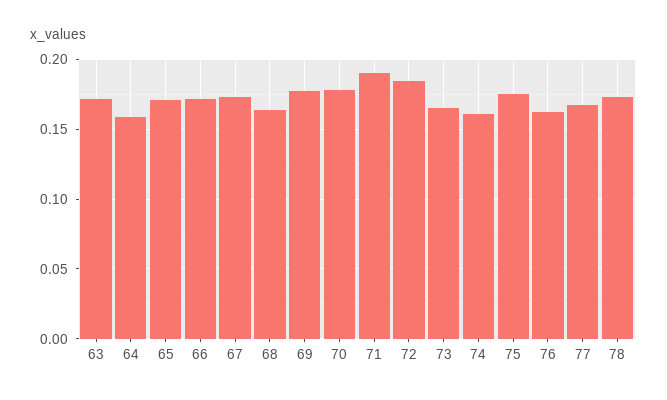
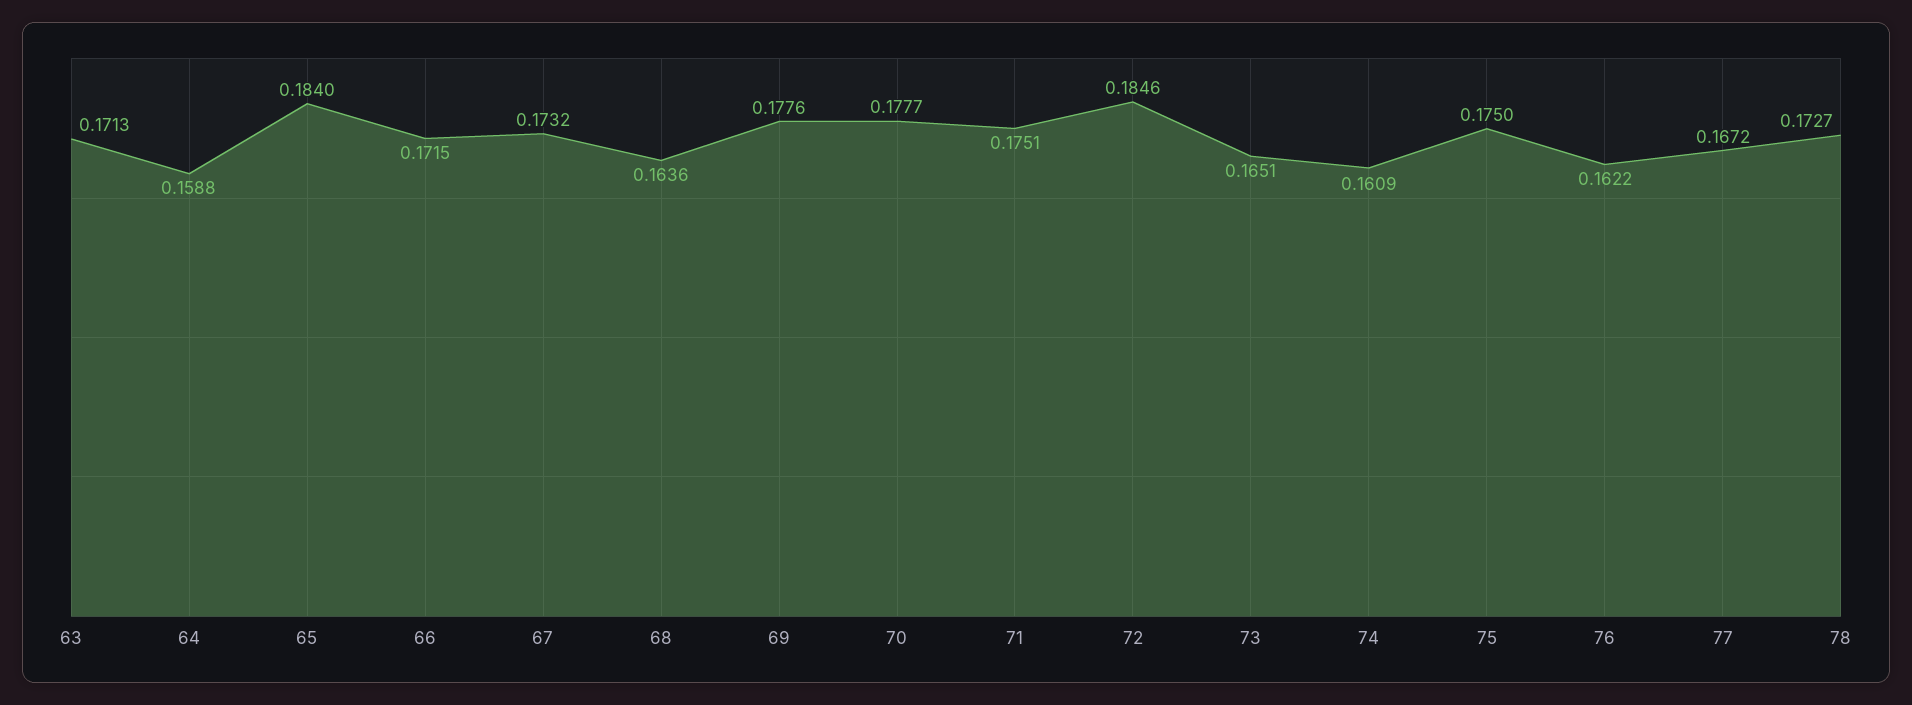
  {
    "63": 0.1713,
    "64": 0.1588,
-   "65": 0.17,
+   "65": 0.184,
    "66": 0.1715,
    "67": 0.1732,
    "68": 0.1636,
    "69": 0.1776,
    "70": 0.1777,
-   "71": 0.19,
+   "71": 0.1751,
    "72": 0.1846,
    "73": 0.1651,
    "74": 0.1609,
    "75": 0.175,
    "76": 0.1622,
    "77": 0.1672,
    "78": 0.1727
  }

